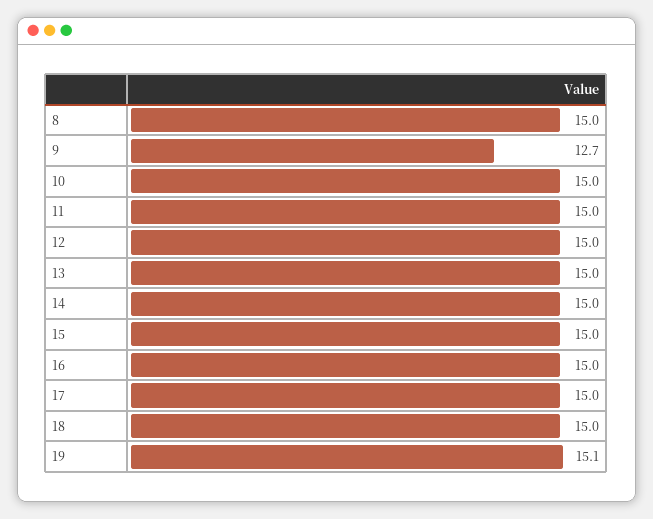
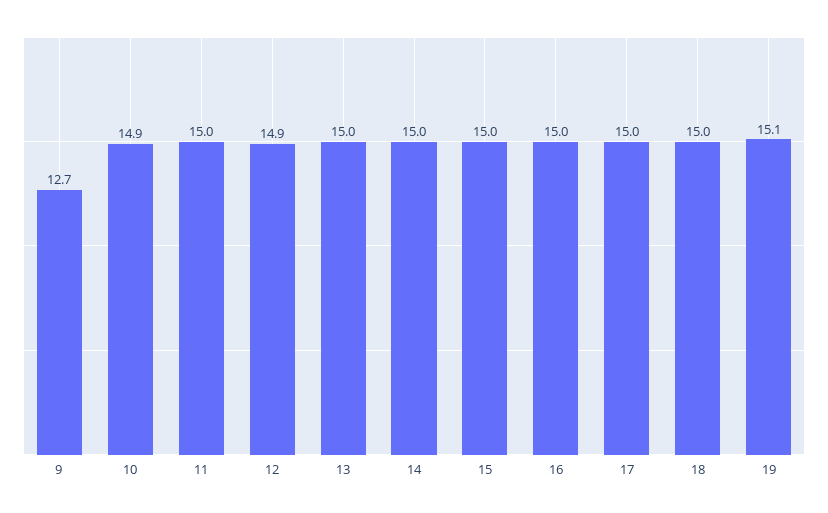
  {
-   "8": 15,
    "9": 12.7,
-   "10": 15,
+   "10": 14.9,
    "11": 15,
-   "12": 15,
+   "12": 14.9,
    "13": 15,
    "14": 15,
    "15": 15,
    "16": 15,
    "17": 15,
    "18": 15,
    "19": 15.1
  }

